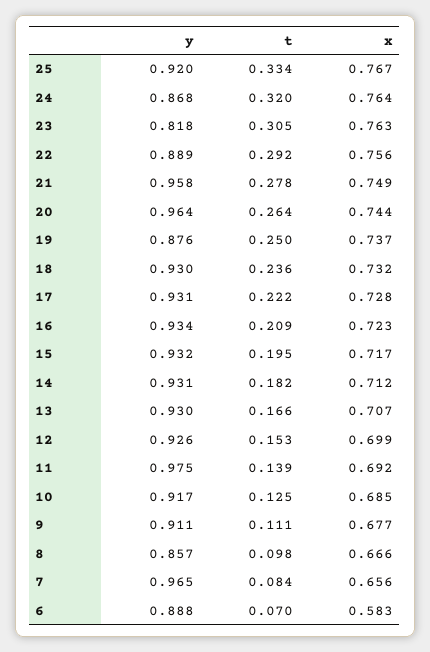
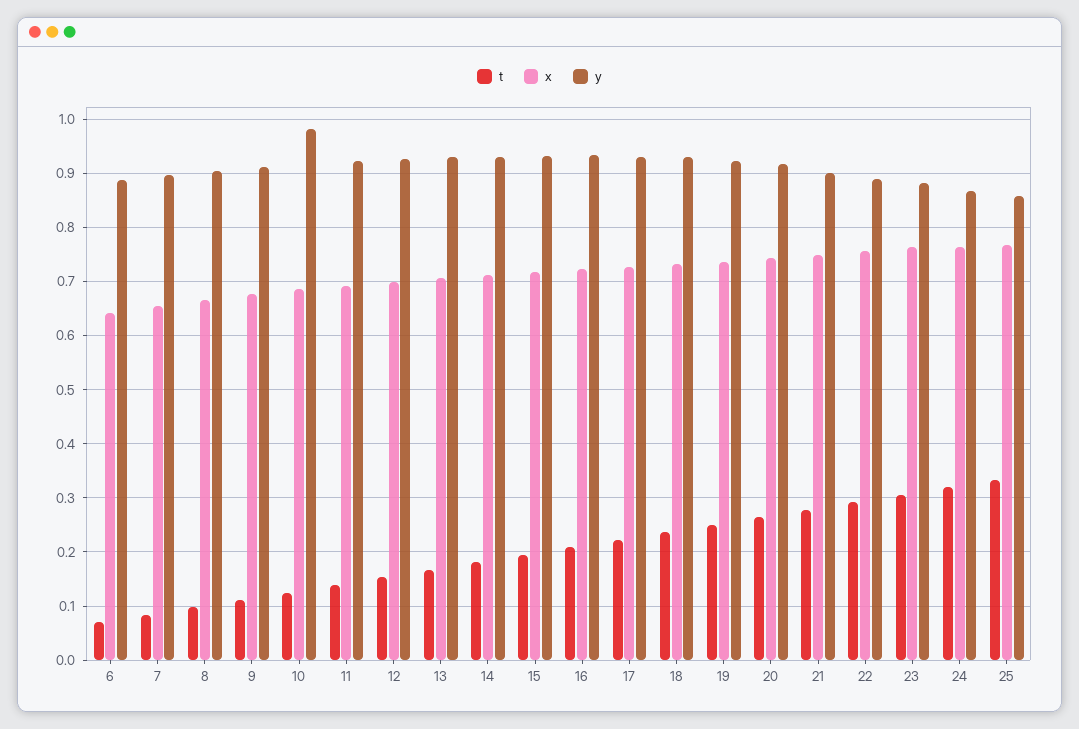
  {
    "y": {
-     "25": 0.92,
+     "25": 0.86,
      "24": 0.868,
-     "23": 0.818,
+     "23": 0.88,
      "22": 0.889,
-     "21": 0.958,
+     "21": 0.9,
-     "20": 0.964,
+     "20": 0.92,
-     "19": 0.876,
+     "19": 0.92,
      "18": 0.93,
      "17": 0.931,
      "16": 0.934,
      "15": 0.932,
      "14": 0.931,
      "13": 0.93,
      "12": 0.926,
-     "11": 0.975,
+     "11": 0.92,
-     "10": 0.917,
+     "10": 0.98,
      "9": 0.911,
-     "8": 0.857,
+     "8": 0.9,
-     "7": 0.965,
+     "7": 0.9,
      "6": 0.888
    },
    "t": {
      "25": 0.334,
      "24": 0.32,
      "23": 0.305,
      "22": 0.292,
      "21": 0.278,
      "20": 0.264,
      "19": 0.25,
      "18": 0.236,
      "17": 0.222,
      "16": 0.209,
      "15": 0.195,
      "14": 0.182,
      "13": 0.166,
      "12": 0.153,
      "11": 0.139,
      "10": 0.125,
      "9": 0.111,
      "8": 0.098,
      "7": 0.084,
      "6": 0.07
    },
    "x": {
      "25": 0.767,
      "24": 0.764,
      "23": 0.763,
      "22": 0.756,
      "21": 0.749,
      "20": 0.744,
      "19": 0.737,
      "18": 0.732,
      "17": 0.728,
      "16": 0.723,
      "15": 0.717,
      "14": 0.712,
      "13": 0.707,
      "12": 0.699,
      "11": 0.692,
      "10": 0.685,
      "9": 0.677,
      "8": 0.666,
      "7": 0.656,
-     "6": 0.583
+     "6": 0.64
    }
  }

